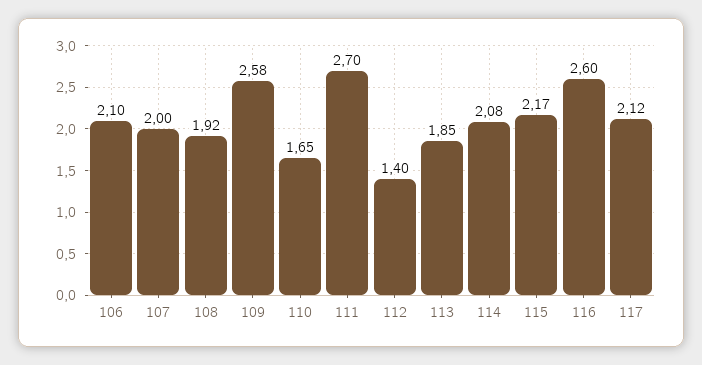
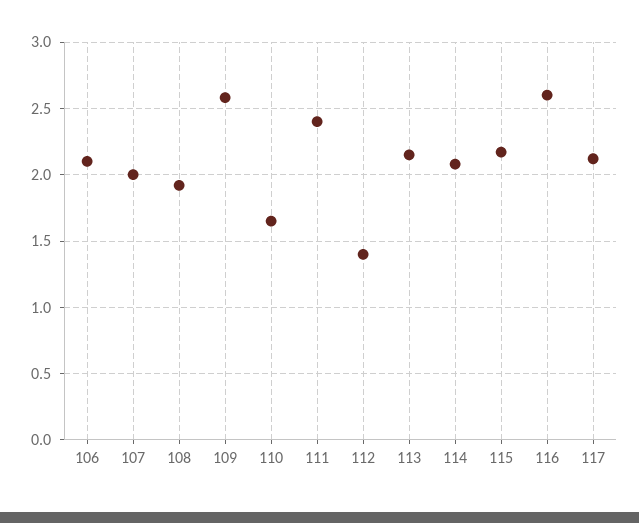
  {
    "106": 2.1,
    "107": 2,
    "108": 1.92,
    "109": 2.58,
    "110": 1.65,
-   "111": 2.7,
+   "111": 2.4,
    "112": 1.4,
-   "113": 1.85,
+   "113": 2.15,
    "114": 2.08,
    "115": 2.17,
    "116": 2.6,
    "117": 2.12
  }

